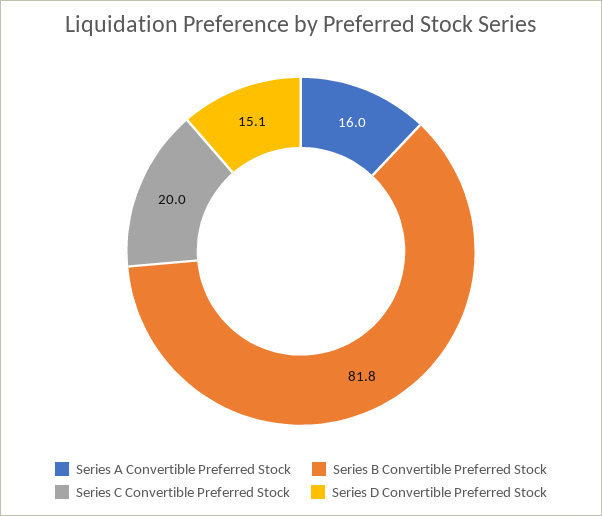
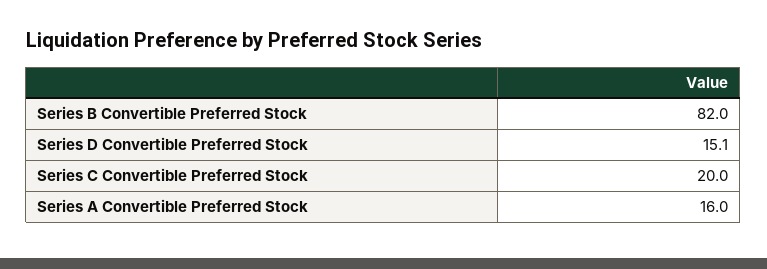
  {
    "Series A Convertible Preferred Stock": 16,
-   "Series B Convertible Preferred Stock": 81.8,
+   "Series B Convertible Preferred Stock": 82,
    "Series C Convertible Preferred Stock": 20,
    "Series D Convertible Preferred Stock": 15.1
  }

